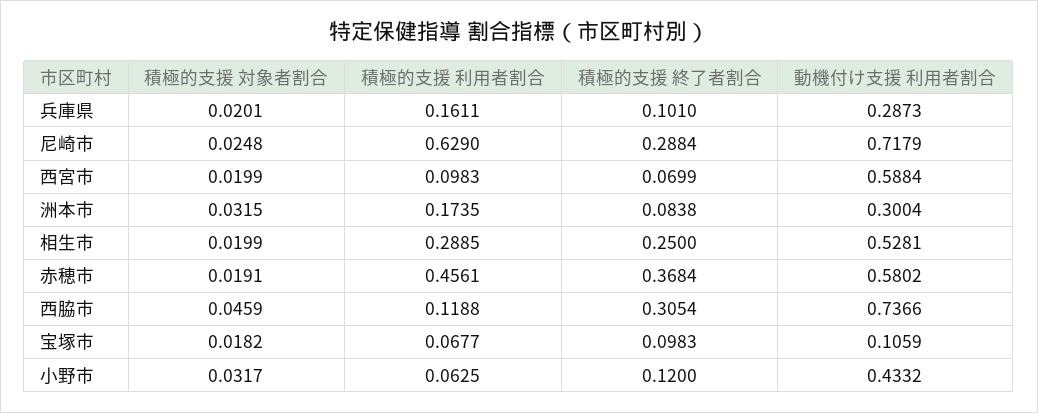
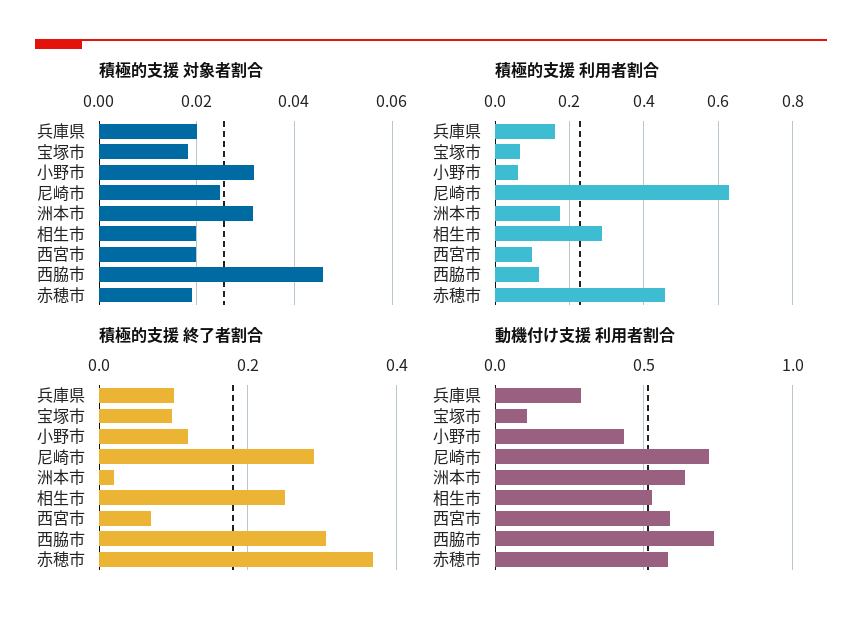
  {
    "積極的支援 対象者割合": {
      "兵庫県": 0.0201,
      "尼崎市": 0.0248,
      "西宮市": 0.0199,
      "洲本市": 0.0315,
      "相生市": 0.0199,
      "赤穂市": 0.0191,
      "西脇市": 0.0459,
      "宝塚市": 0.0182,
      "小野市": 0.0317
    },
    "積極的支援 利用者割合": {
      "兵庫県": 0.1611,
      "尼崎市": 0.629,
      "西宮市": 0.0983,
      "洲本市": 0.1735,
      "相生市": 0.2885,
      "赤穂市": 0.4561,
      "西脇市": 0.1188,
      "宝塚市": 0.0677,
      "小野市": 0.0625
    },
    "積極的支援 終了者割合": {
      "兵庫県": 0.101,
      "尼崎市": 0.2884,
      "西宮市": 0.0699,
-     "洲本市": 0.0838,
+     "洲本市": 0.02,
      "相生市": 0.25,
      "赤穂市": 0.3684,
      "西脇市": 0.3054,
      "宝塚市": 0.0983,
      "小野市": 0.12
    },
    "動機付け支援 利用者割合": {
      "兵庫県": 0.2873,
      "尼崎市": 0.7179,
      "西宮市": 0.5884,
-     "洲本市": 0.3004,
+     "洲本市": 0.65,
      "相生市": 0.5281,
      "赤穂市": 0.5802,
      "西脇市": 0.7366,
      "宝塚市": 0.1059,
      "小野市": 0.4332
    }
  }

